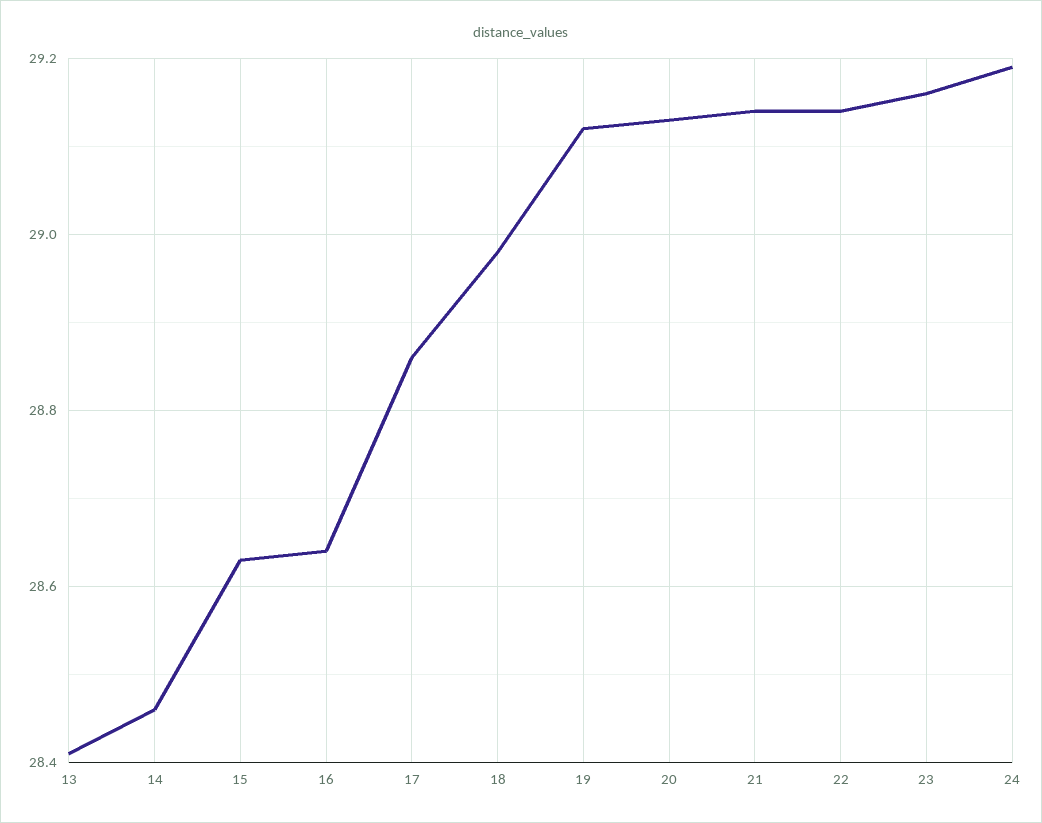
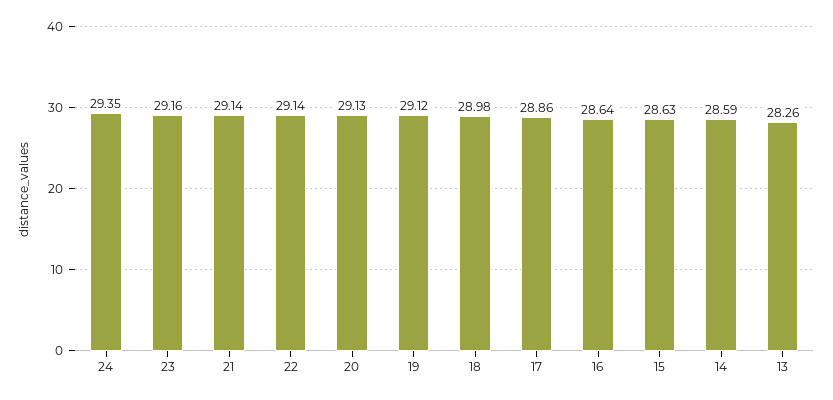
  {
-   "13": 28.4,
+   "13": 28.26,
-   "14": 28.45,
+   "14": 28.59,
    "15": 28.63,
    "16": 28.64,
    "17": 28.86,
    "18": 28.98,
    "19": 29.12,
    "20": 29.13,
    "21": 29.14,
    "22": 29.14,
    "23": 29.16,
-   "24": 29.2
+   "24": 29.35
  }

